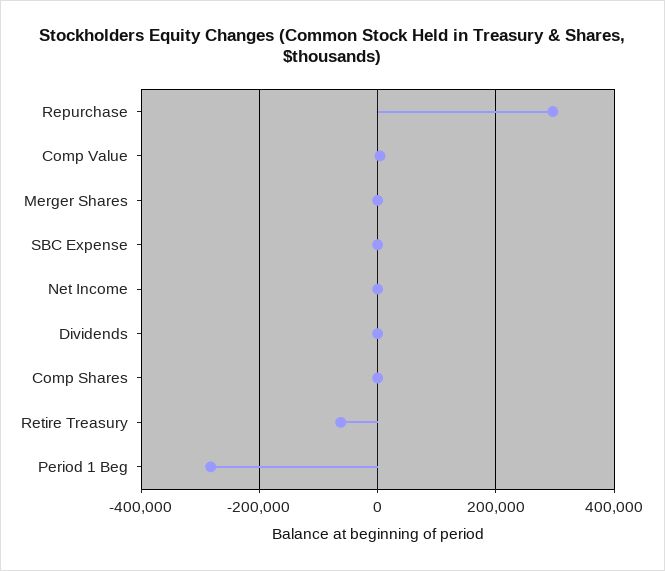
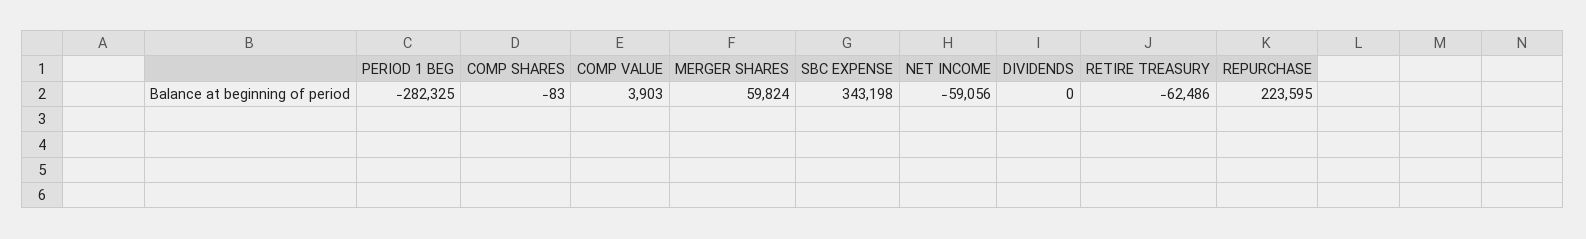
  {
-   "Repurchase": 300000,
+   "Repurchase": 223595,
    "Comp Value": 3903,
-   "Merger Shares": 0,
+   "Merger Shares": 59824,
-   "SBC Expense": 0,
+   "SBC Expense": 343198,
-   "Net Income": 0,
+   "Net Income": -59056,
    "Dividends": 0,
    "Comp Shares": -83,
    "Retire Treasury": -62486,
    "Period 1 Beg": -282325
  }

